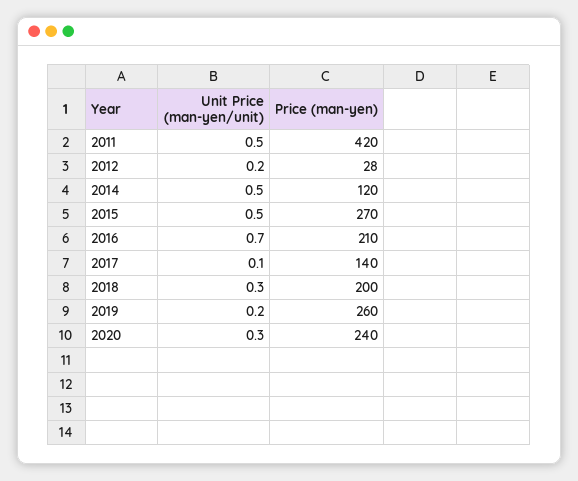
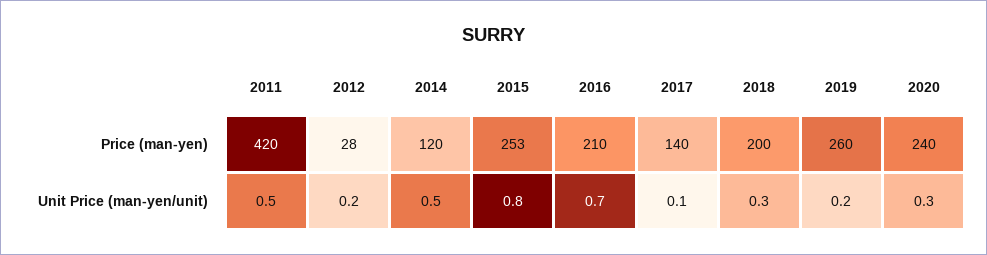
  {
    "Unit Price (man-yen/unit)": {
      "2011": 0.5,
      "2012": 0.2,
      "2014": 0.5,
-     "2015": 0.5,
+     "2015": 0.8,
      "2016": 0.7,
      "2017": 0.1,
      "2018": 0.3,
      "2019": 0.2,
      "2020": 0.3
    },
    "Price (man-yen)": {
      "2011": 420,
      "2012": 28,
      "2014": 120,
-     "2015": 270,
+     "2015": 253,
      "2016": 210,
      "2017": 140,
      "2018": 200,
      "2019": 260,
      "2020": 240
    }
  }

